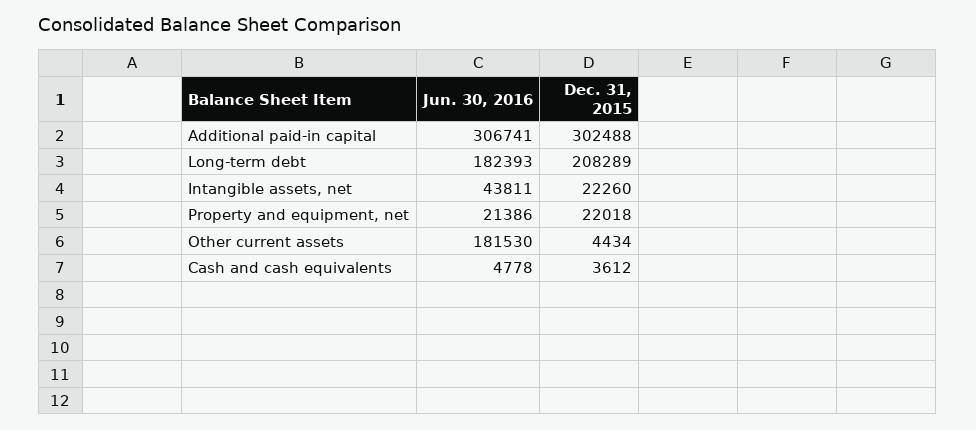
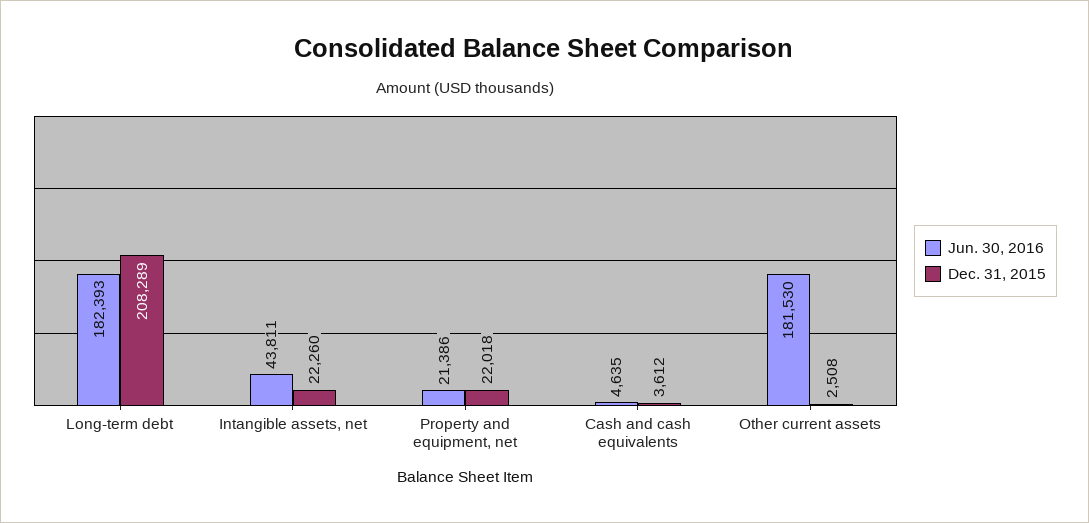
  {
    "Jun. 30, 2016": {
-     "Additional paid-in capital": 306741,
      "Long-term debt": 182393,
      "Intangible assets, net": 43811,
      "Property and equipment, net": 21386,
      "Other current assets": 181530,
-     "Cash and cash equivalents": 4778
+     "Cash and cash equivalents": 4635
    },
    "Dec. 31, 2015": {
-     "Additional paid-in capital": 302488,
      "Long-term debt": 208289,
      "Intangible assets, net": 22260,
      "Property and equipment, net": 22018,
-     "Other current assets": 4434,
+     "Other current assets": 2508,
      "Cash and cash equivalents": 3612
    }
  }

